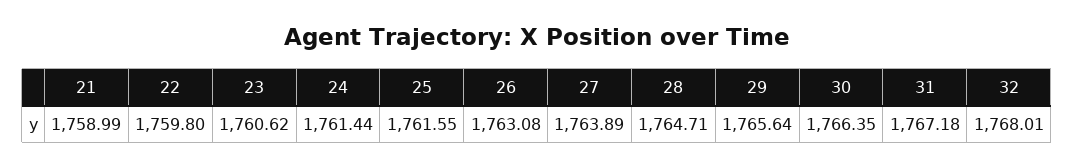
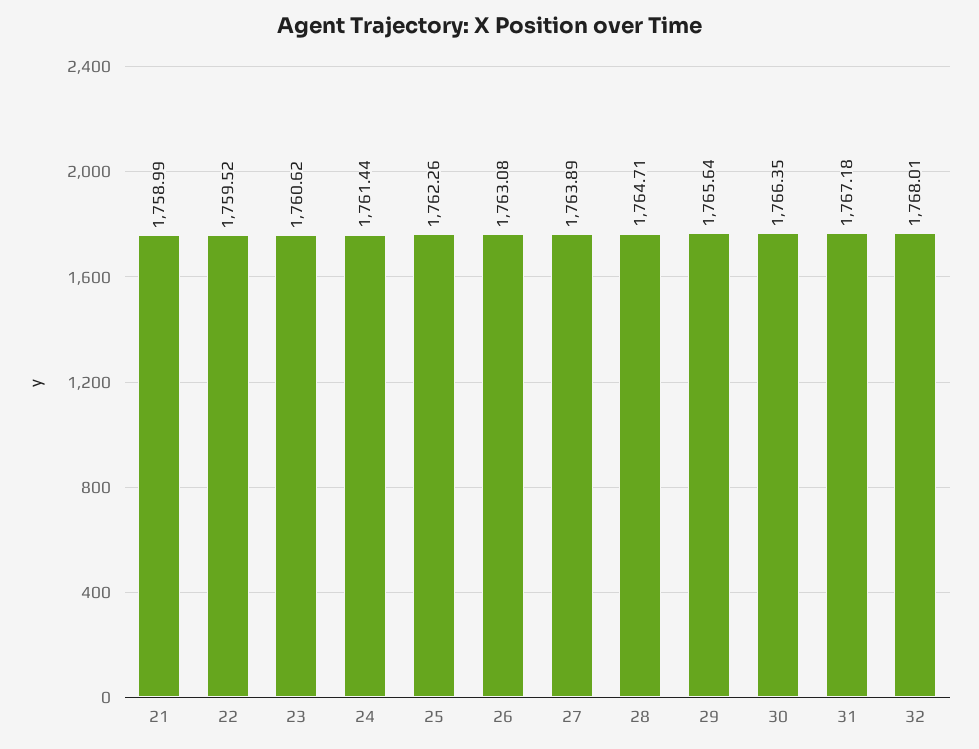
  {
    "21": 1758.99,
-   "22": 1759.8,
+   "22": 1759.52,
    "23": 1760.62,
    "24": 1761.44,
-   "25": 1761.55,
+   "25": 1762.26,
    "26": 1763.08,
    "27": 1763.89,
    "28": 1764.71,
    "29": 1765.64,
    "30": 1766.35,
    "31": 1767.18,
    "32": 1768.01
  }

